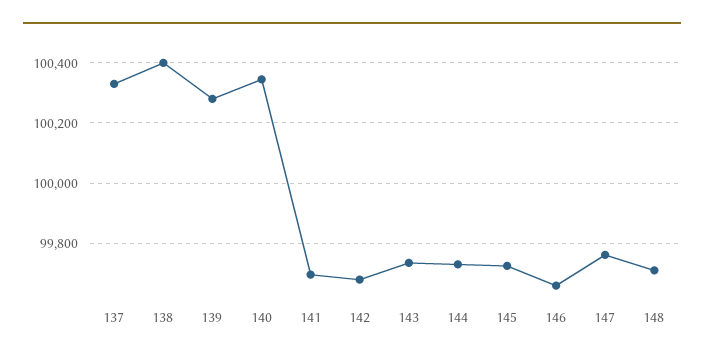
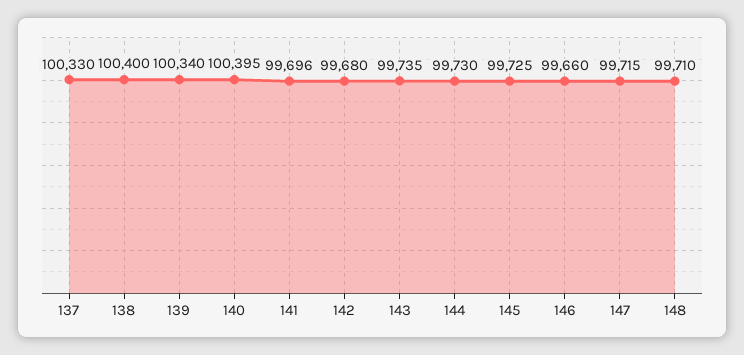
  {
    "137": 100330,
    "138": 100400,
-   "139": 100280,
+   "139": 100340,
-   "140": 100340,
+   "140": 100395,
    "141": 99696,
    "142": 99680,
    "143": 99735,
    "144": 99730,
    "145": 99725,
    "146": 99660,
-   "147": 99760,
+   "147": 99715,
    "148": 99710
  }

